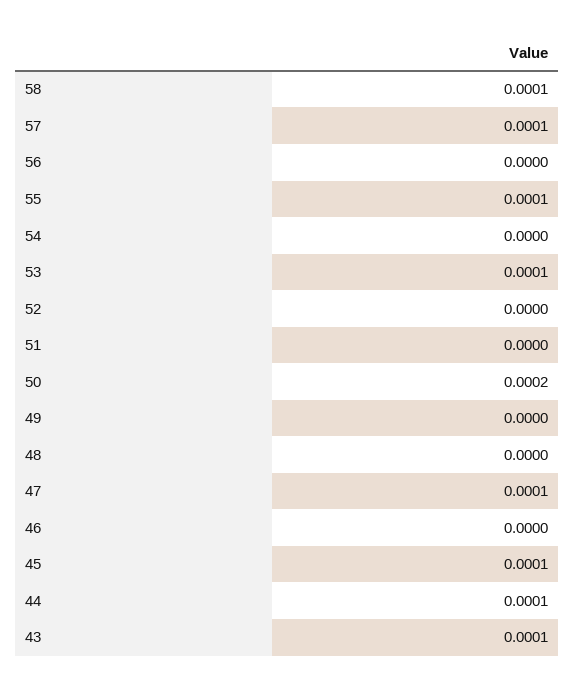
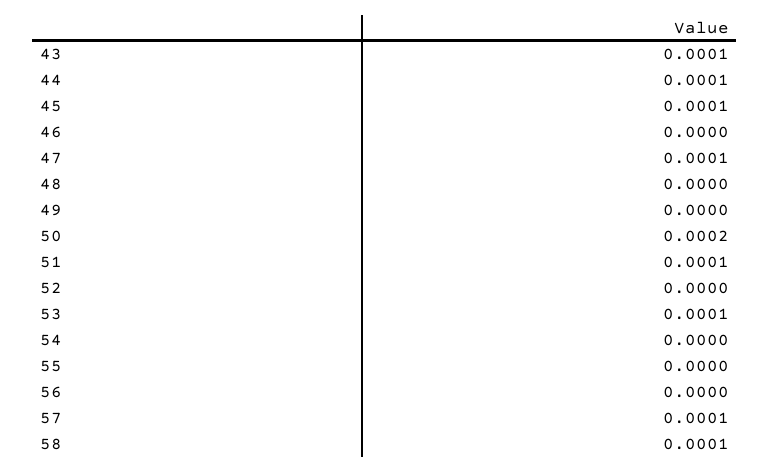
  {
    "58": 0.0001,
    "57": 0.0001,
    "56": 0,
-   "55": 0.0001,
+   "55": 0,
    "54": 0,
    "53": 0.0001,
    "52": 0,
-   "51": 0,
+   "51": 0.0001,
    "50": 0.0002,
    "49": 0,
    "48": 0,
    "47": 0.0001,
    "46": 0,
    "45": 0.0001,
    "44": 0.0001,
    "43": 0.0001
  }

